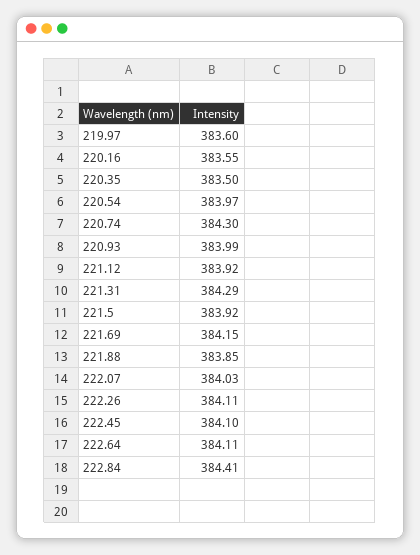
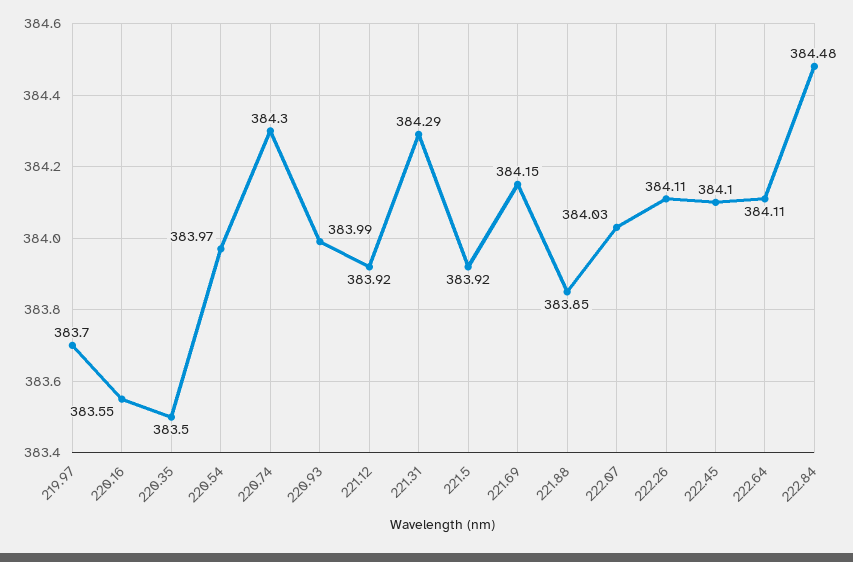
  {
-   "219.97": 383.6,
+   "219.97": 383.7,
    "220.16": 383.55,
    "220.35": 383.5,
    "220.54": 383.97,
    "220.74": 384.3,
    "220.93": 383.99,
    "221.12": 383.92,
    "221.31": 384.29,
    "221.5": 383.92,
    "221.69": 384.15,
    "221.88": 383.85,
    "222.07": 384.03,
    "222.26": 384.11,
    "222.45": 384.1,
    "222.64": 384.11,
-   "222.84": 384.41
+   "222.84": 384.48
  }

